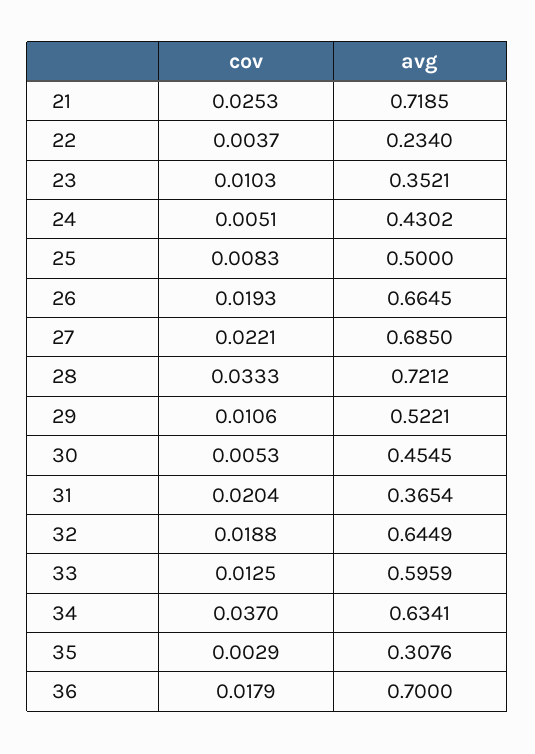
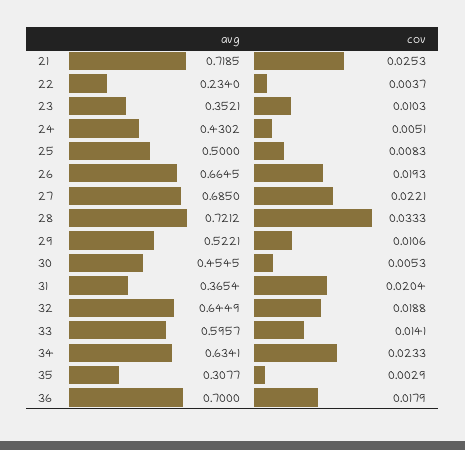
  {
    "cov": {
      "21": 0.0253,
      "22": 0.0037,
      "23": 0.0103,
      "24": 0.0051,
      "25": 0.0083,
      "26": 0.0193,
      "27": 0.0221,
      "28": 0.0333,
      "29": 0.0106,
      "30": 0.0053,
      "31": 0.0204,
      "32": 0.0188,
-     "33": 0.0125,
+     "33": 0.0141,
-     "34": 0.037,
+     "34": 0.0233,
      "35": 0.0029,
      "36": 0.0179
    },
    "avg": {
      "21": 0.7185,
      "22": 0.234,
      "23": 0.3521,
      "24": 0.4302,
      "25": 0.5,
      "26": 0.6645,
      "27": 0.685,
      "28": 0.7212,
      "29": 0.5221,
      "30": 0.4545,
      "31": 0.3654,
      "32": 0.6449,
-     "33": 0.5959,
+     "33": 0.5957,
      "34": 0.6341,
-     "35": 0.3076,
+     "35": 0.3077,
      "36": 0.7
    }
  }

